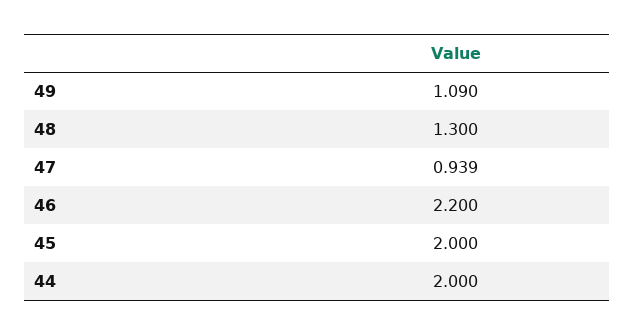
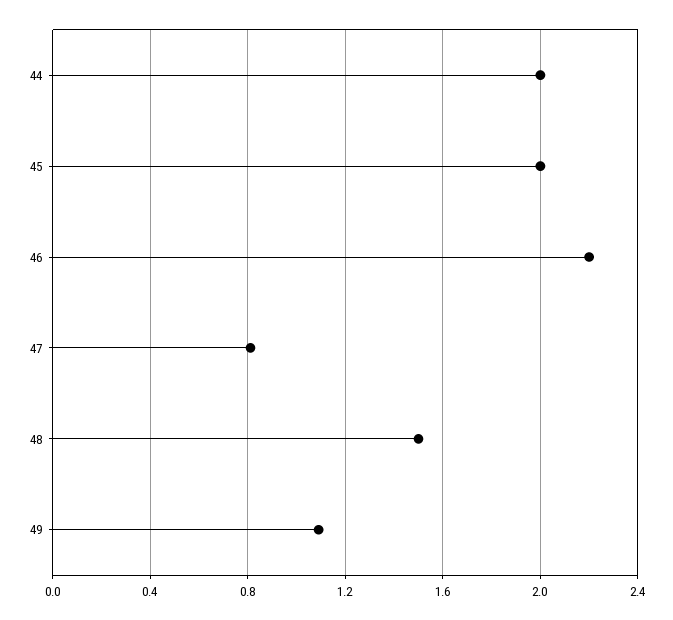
  {
    "49": 1.09,
-   "48": 1.3,
+   "48": 1.5,
-   "47": 0.939,
+   "47": 0.8,
    "46": 2.2,
    "45": 2,
    "44": 2
  }

